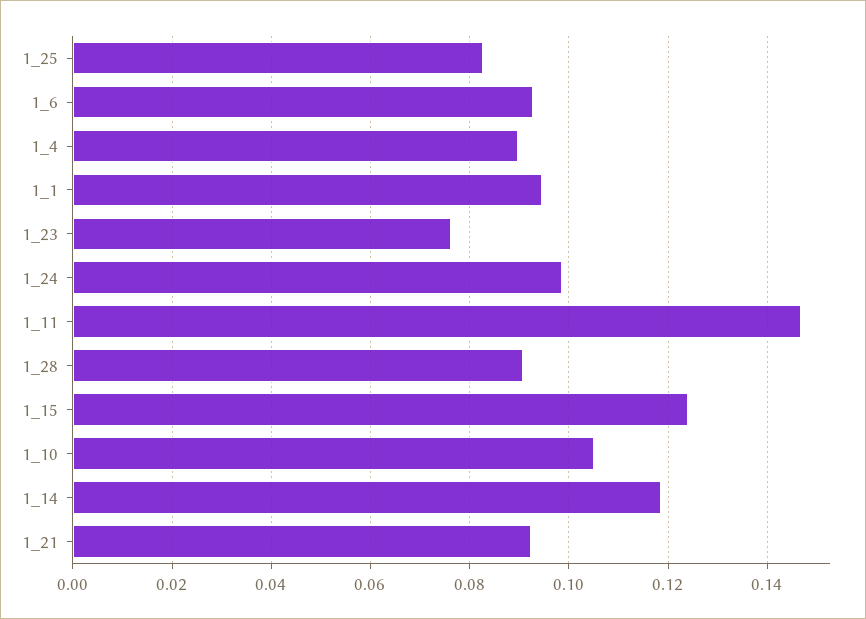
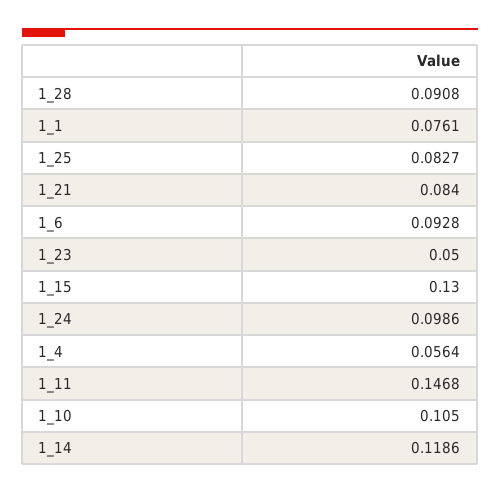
  {
    "1_25": 0.0827,
    "1_6": 0.0928,
-   "1_4": 0.09,
+   "1_4": 0.0564,
-   "1_1": 0.094,
+   "1_1": 0.0761,
-   "1_23": 0.076,
+   "1_23": 0.05,
    "1_24": 0.0986,
    "1_11": 0.1468,
    "1_28": 0.0908,
-   "1_15": 0.124,
+   "1_15": 0.13,
    "1_10": 0.105,
    "1_14": 0.1186,
-   "1_21": 0.092
+   "1_21": 0.084
  }

